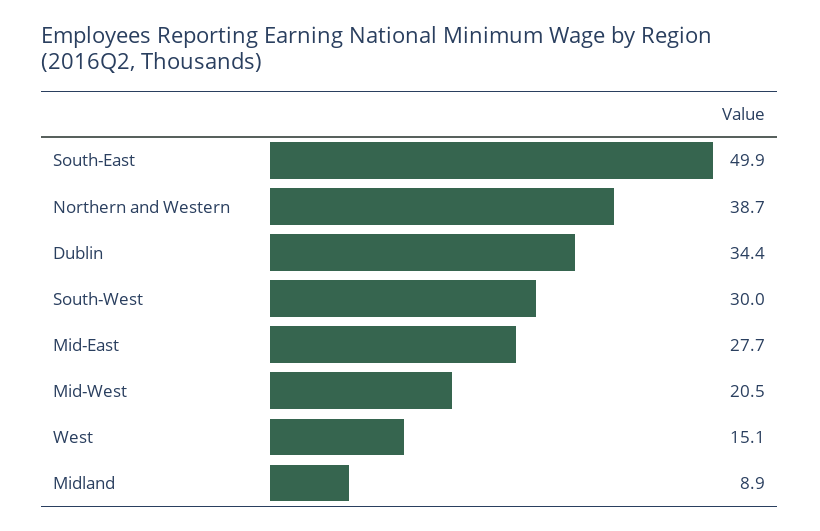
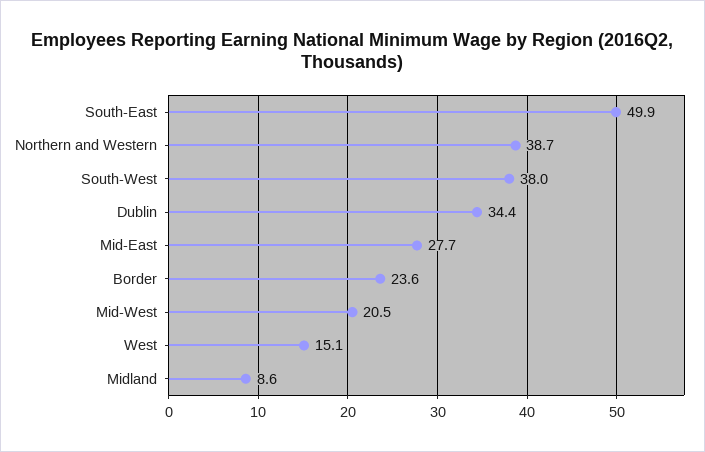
  {
    "South-East": 49.9,
    "Northern and Western": 38.7,
    "Dublin": 34.4,
-   "South-West": 30,
+   "South-West": 38,
    "Mid-East": 27.7,
    "Mid-West": 20.5,
    "West": 15.1,
-   "Midland": 8.9
+   "Midland": 8.6,
+   "Border": 23.6
  }

